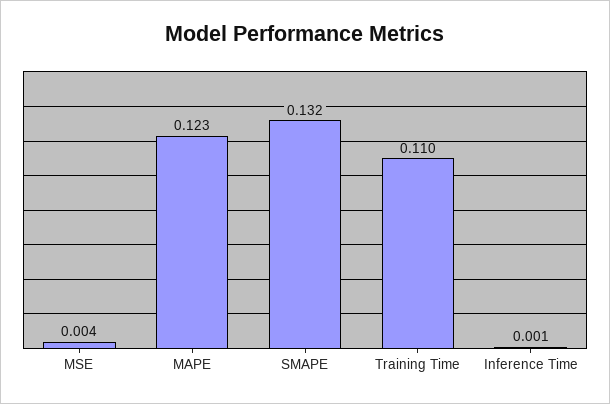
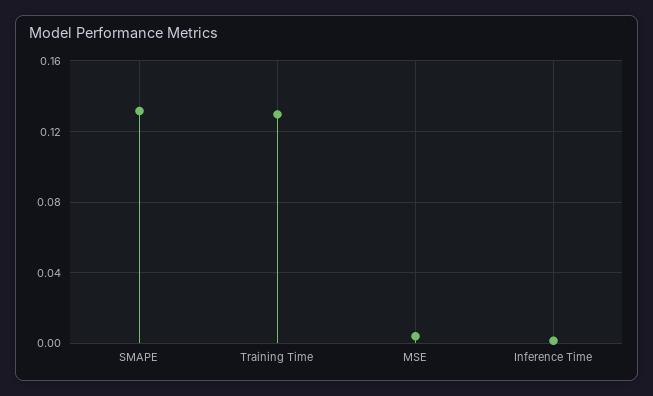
  {
    "MSE": 0.004,
-   "MAPE": 0.123,
    "SMAPE": 0.132,
-   "Training Time": 0.11,
+   "Training Time": 0.13,
    "Inference Time": 0.001
  }

